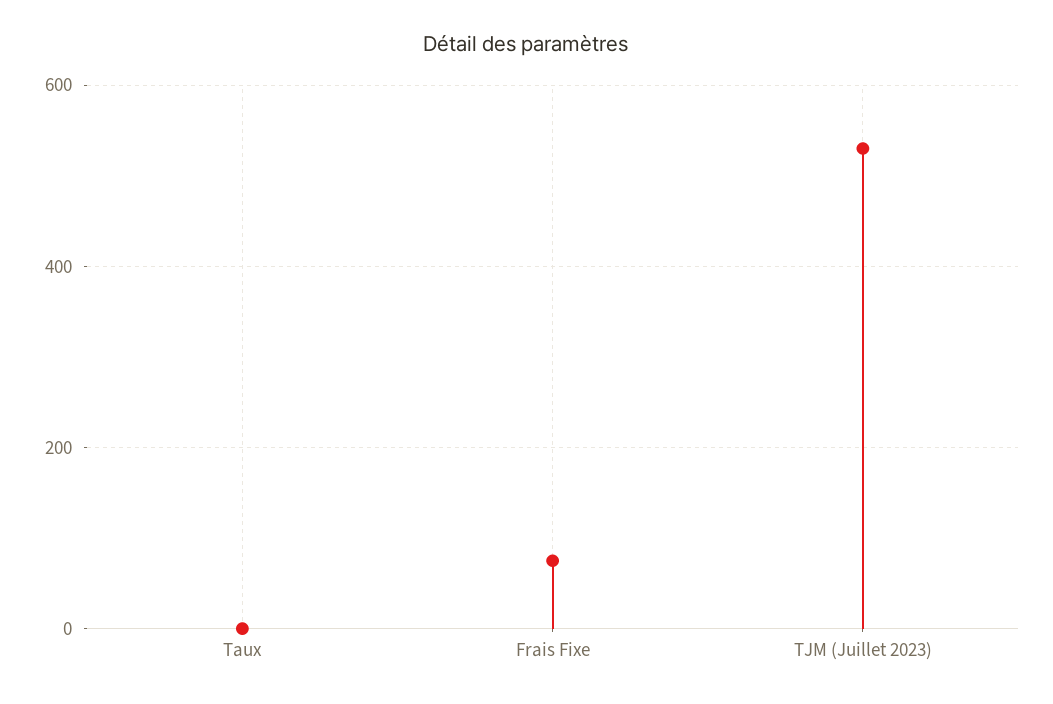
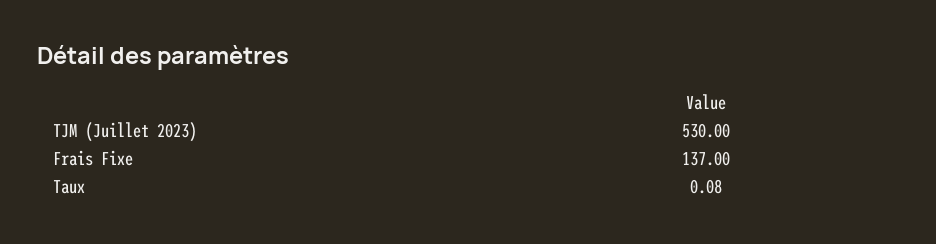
  {
    "Taux": 0.08,
-   "Frais Fixe": 80,
+   "Frais Fixe": 137,
    "TJM (Juillet 2023)": 530
  }

